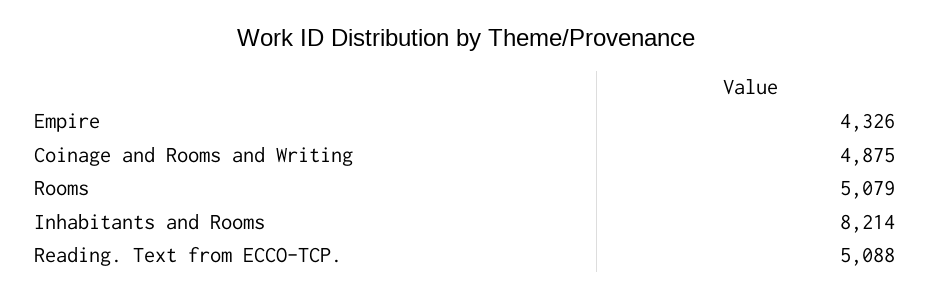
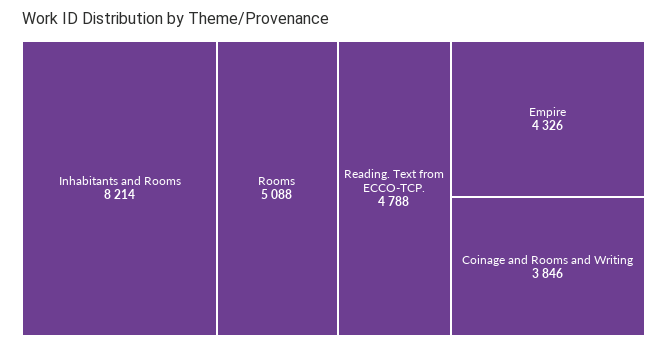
  {
    "Empire": 4326,
-   "Coinage and Rooms and Writing": 4875,
+   "Coinage and Rooms and Writing": 3846,
-   "Rooms": 5079,
+   "Rooms": 5088,
    "Inhabitants and Rooms": 8214,
-   "Reading. Text from ECCO-TCP.": 5088
+   "Reading. Text from ECCO-TCP.": 4788
  }

